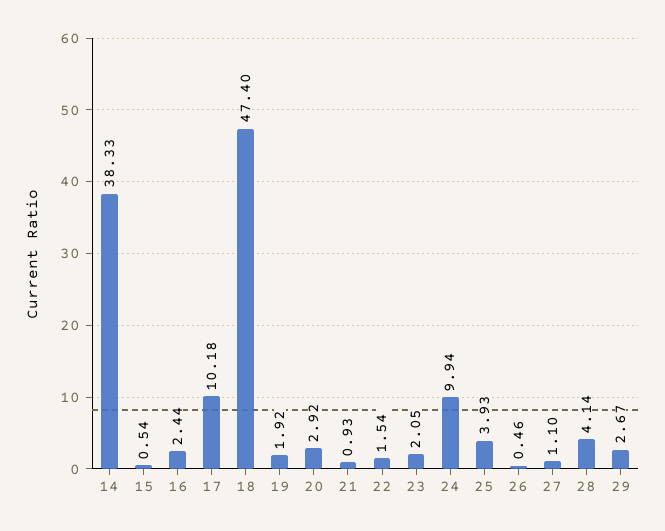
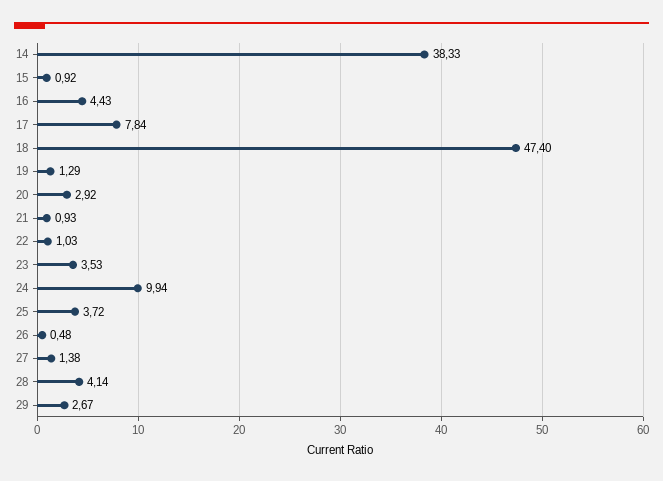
  {
    "14": 38.33,
-   "15": 0.54,
+   "15": 0.92,
-   "16": 2.44,
+   "16": 4.43,
-   "17": 10.18,
+   "17": 7.84,
    "18": 47.4,
-   "19": 1.92,
+   "19": 1.29,
    "20": 2.92,
    "21": 0.93,
-   "22": 1.54,
+   "22": 1.03,
-   "23": 2.05,
+   "23": 3.53,
    "24": 9.94,
-   "25": 3.93,
+   "25": 3.72,
-   "26": 0.46,
+   "26": 0.48,
-   "27": 1.1,
+   "27": 1.38,
    "28": 4.14,
    "29": 2.67
  }

